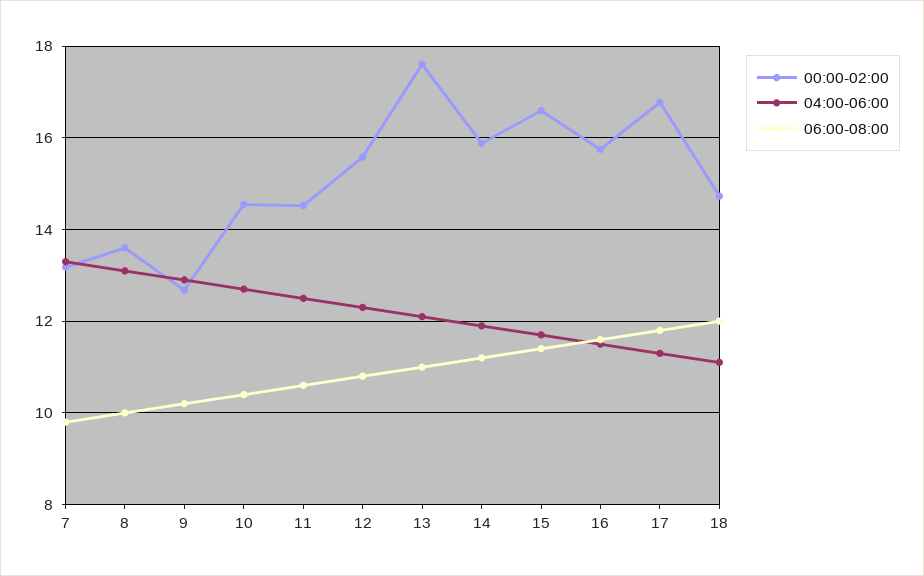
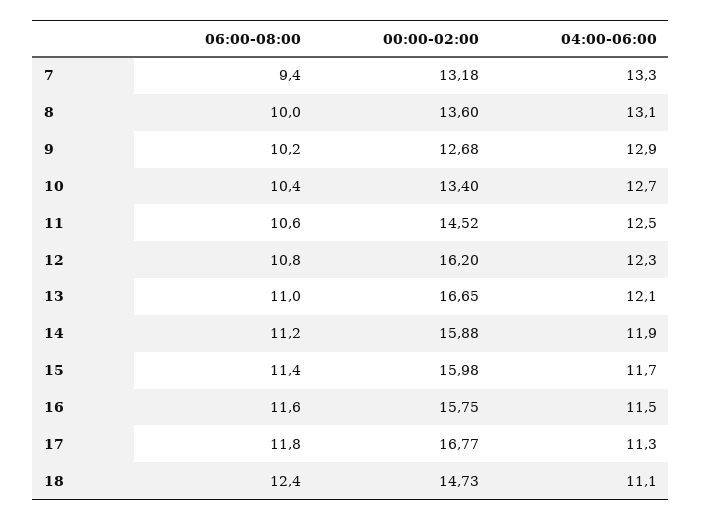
  {
    "00:00-02:00": {
      "7": 13.18,
      "8": 13.6,
      "9": 12.68,
-     "10": 14.6,
+     "10": 13.4,
      "11": 14.52,
-     "12": 15.6,
+     "12": 16.2,
-     "13": 17.6,
+     "13": 16.65,
      "14": 15.88,
-     "15": 16.6,
+     "15": 15.98,
      "16": 15.75,
      "17": 16.77,
      "18": 14.73
    },
    "04:00-06:00": {
      "7": 13.3,
      "8": 13.1,
      "9": 12.9,
      "10": 12.7,
      "11": 12.5,
      "12": 12.3,
      "13": 12.1,
      "14": 11.9,
      "15": 11.7,
      "16": 11.5,
      "17": 11.3,
      "18": 11.1
    },
    "06:00-08:00": {
-     "7": 9.8,
+     "7": 9.4,
      "8": 10,
      "9": 10.2,
      "10": 10.4,
      "11": 10.6,
      "12": 10.8,
      "13": 11,
      "14": 11.2,
      "15": 11.4,
      "16": 11.6,
      "17": 11.8,
-     "18": 12
+     "18": 12.4
    }
  }

